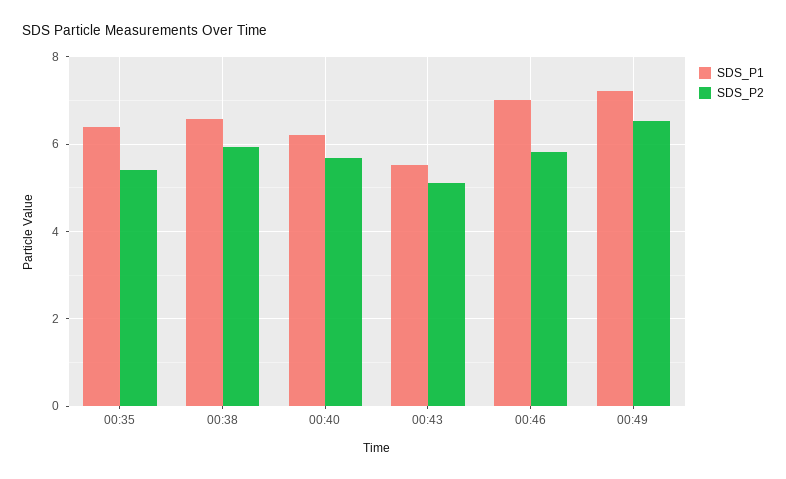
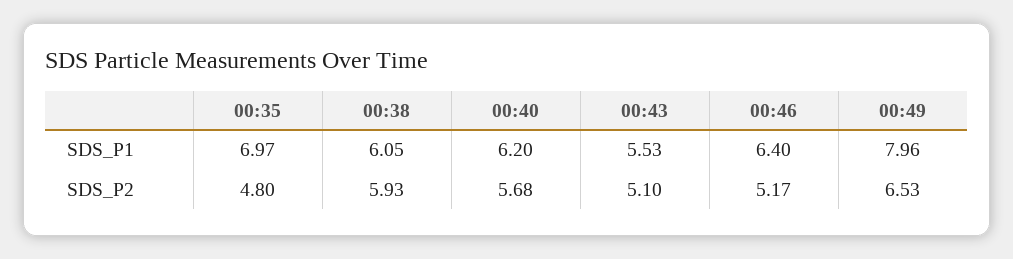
  {
    "SDS_P1": {
-     "00:35": 6.4,
+     "00:35": 6.97,
-     "00:38": 6.6,
+     "00:38": 6.05,
      "00:40": 6.2,
      "00:43": 5.53,
-     "00:46": 7,
+     "00:46": 6.4,
-     "00:49": 7.2
+     "00:49": 7.96
    },
    "SDS_P2": {
-     "00:35": 5.4,
+     "00:35": 4.8,
      "00:38": 5.93,
      "00:40": 5.68,
      "00:43": 5.1,
-     "00:46": 5.8,
+     "00:46": 5.17,
      "00:49": 6.53
    }
  }

